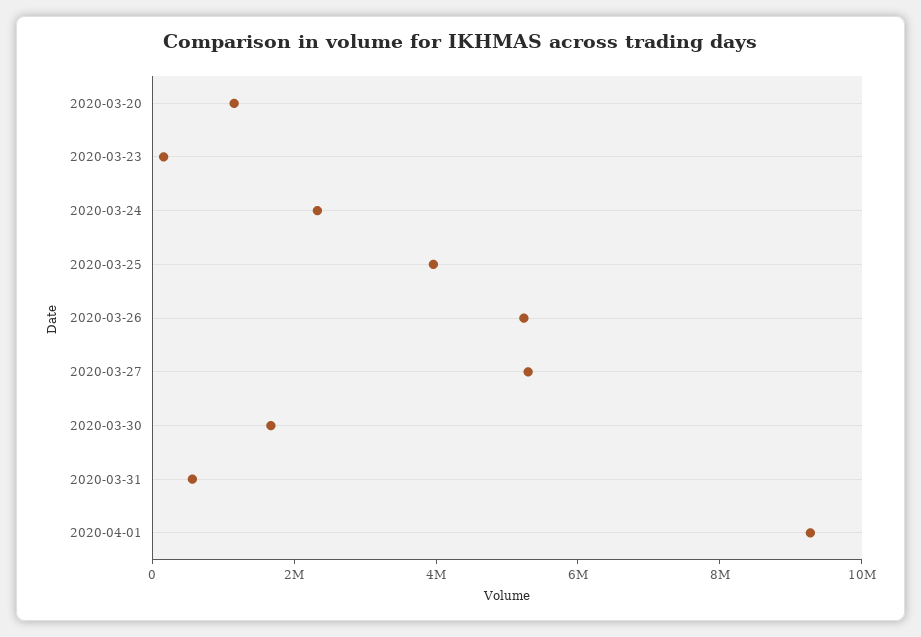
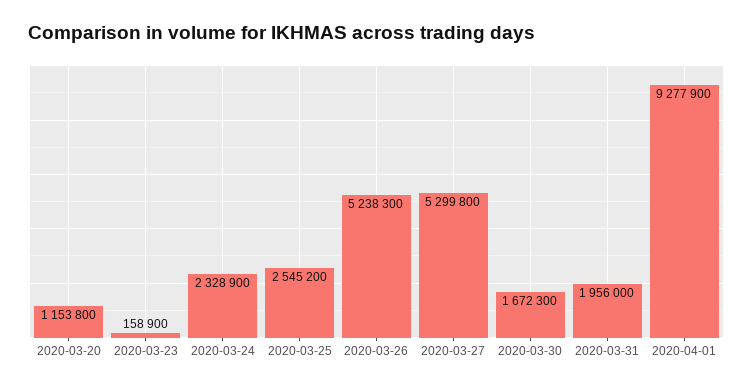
  {
    "2020-03-20": 1153800,
    "2020-03-23": 158900,
    "2020-03-24": 2328900,
-   "2020-03-25": 4000000,
+   "2020-03-25": 2545200,
    "2020-03-26": 5238300,
    "2020-03-27": 5299800,
    "2020-03-30": 1672300,
-   "2020-03-31": 500000,
+   "2020-03-31": 1956000,
    "2020-04-01": 9277900
  }

